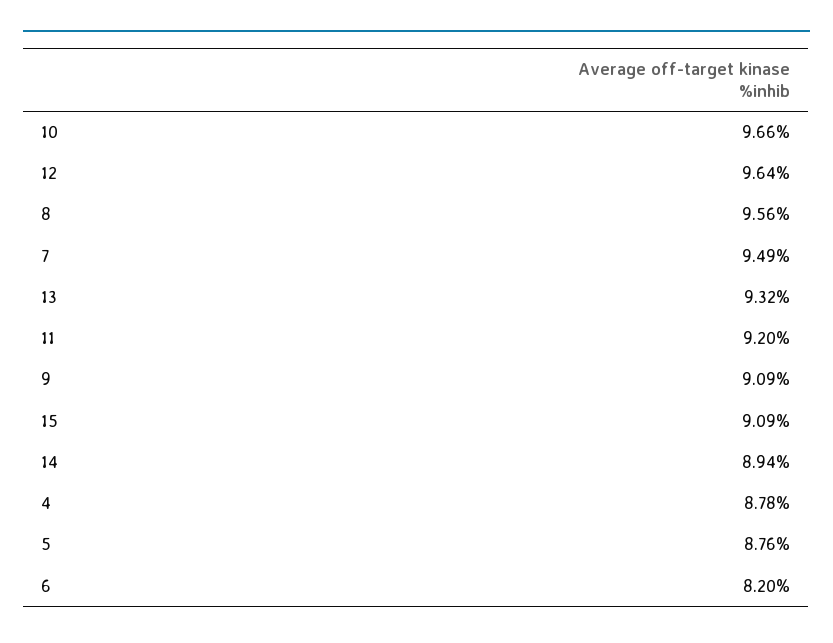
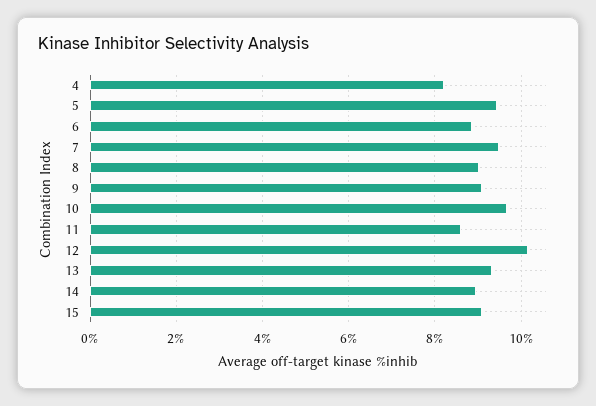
  {
    "10": 9.66,
-   "12": 9.64,
+   "12": 10.2,
-   "8": 9.56,
+   "8": 9,
    "7": 9.49,
    "13": 9.32,
-   "11": 9.2,
+   "11": 8.6,
    "9": 9.09,
    "15": 9.09,
    "14": 8.94,
-   "4": 8.78,
+   "4": 8.2,
-   "5": 8.76,
+   "5": 9.4,
-   "6": 8.2
+   "6": 8.8
  }

